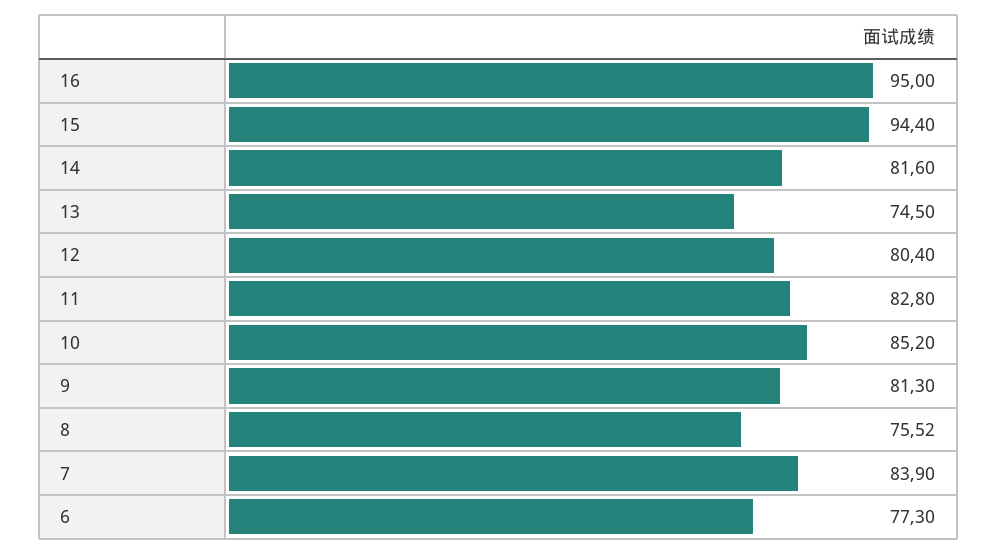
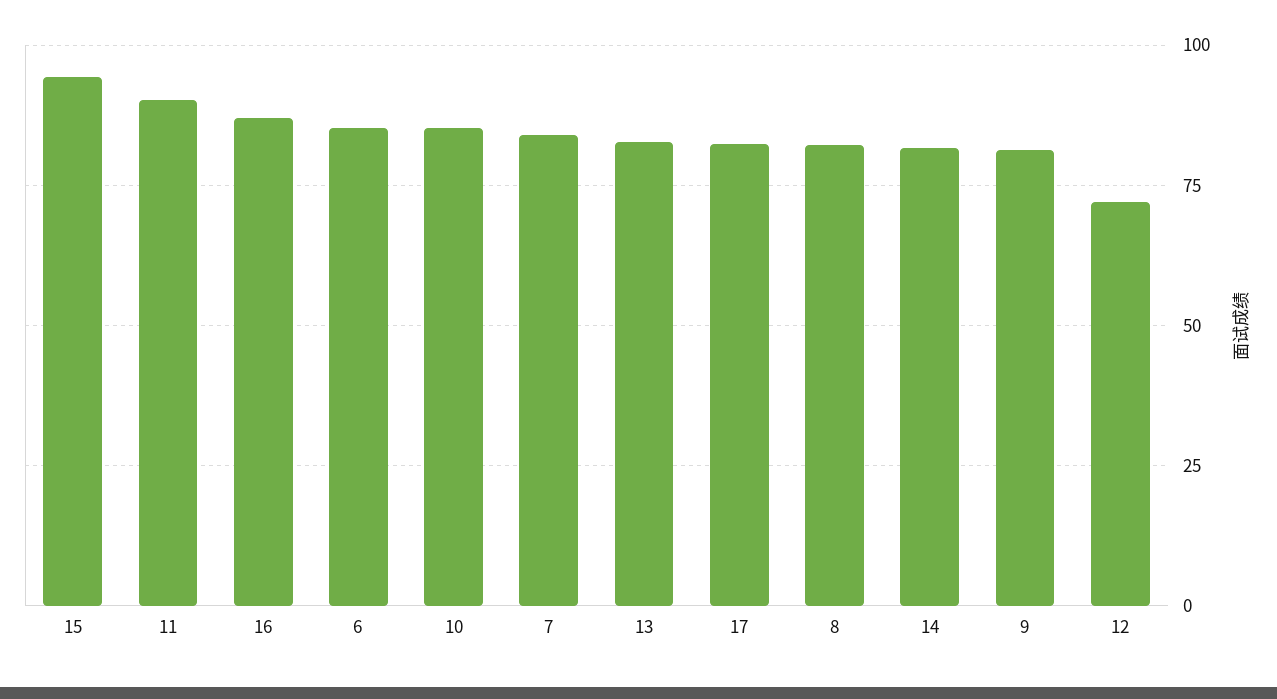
  {
-   "16": 95,
+   "16": 87.5,
    "15": 94.4,
    "14": 81.6,
-   "13": 74.5,
+   "13": 82.5,
-   "12": 80.4,
+   "12": 72.5,
-   "11": 82.8,
+   "11": 90,
    "10": 85.2,
    "9": 81.3,
-   "8": 75.52,
+   "8": 82.5,
    "7": 83.9,
-   "6": 77.3
+   "6": 85,
+   "17": 82.5
  }

